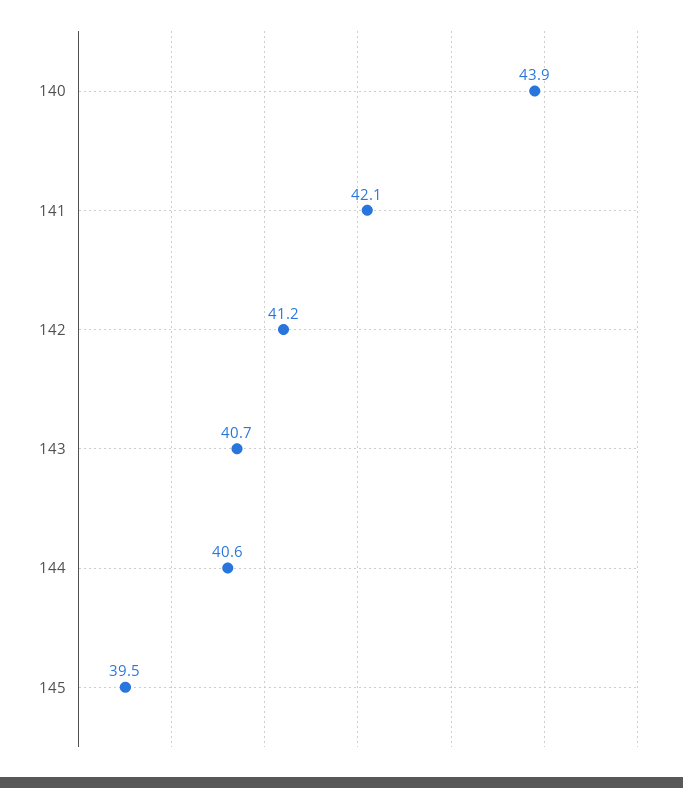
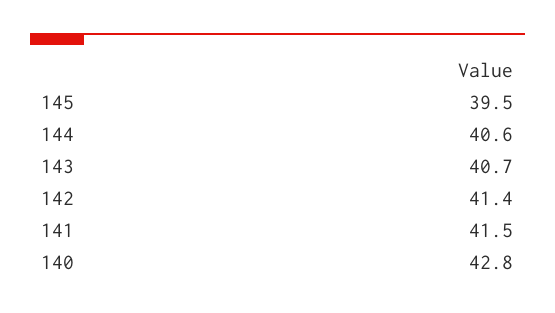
  {
-   "140": 43.9,
+   "140": 42.8,
-   "141": 42.1,
+   "141": 41.5,
-   "142": 41.2,
+   "142": 41.4,
    "143": 40.7,
    "144": 40.6,
    "145": 39.5
  }

